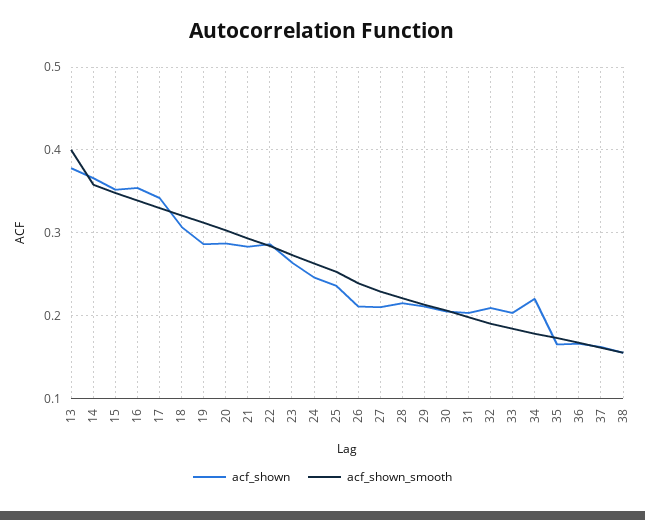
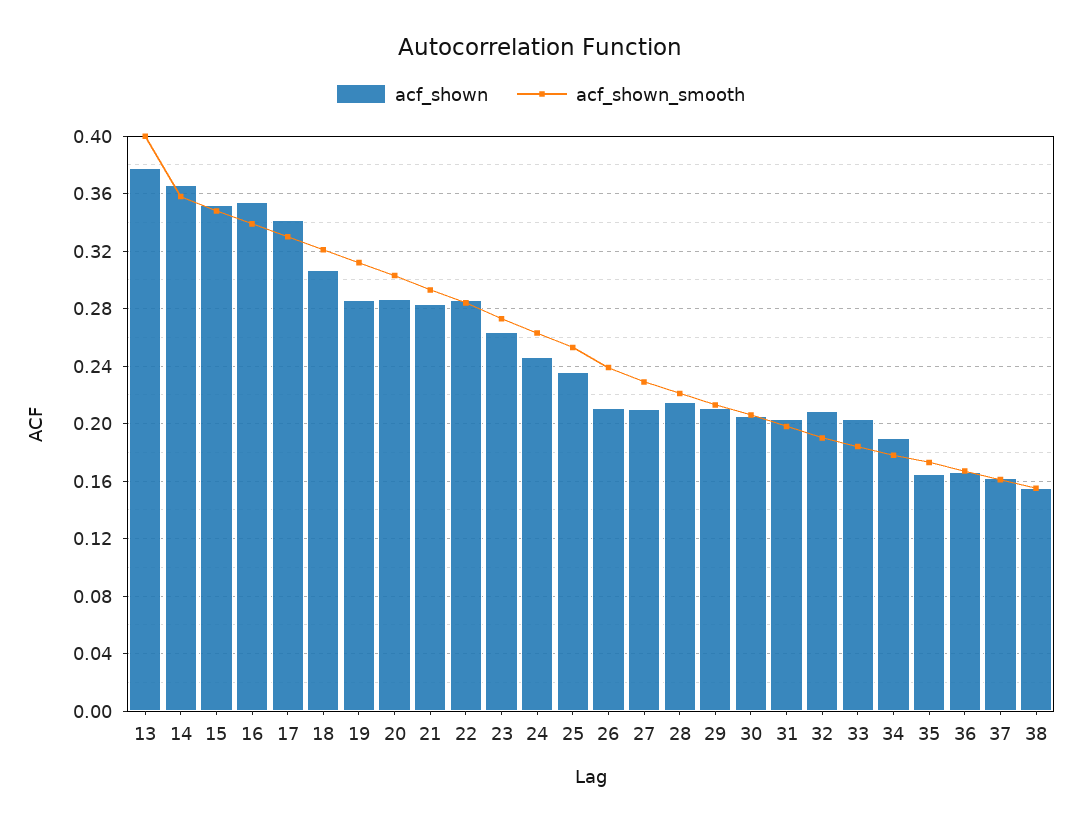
  {
    "acf_shown": {
      "13": 0.38,
      "14": 0.365,
      "15": 0.35,
      "16": 0.355,
      "17": 0.34,
      "18": 0.305,
      "19": 0.285,
      "20": 0.285,
      "21": 0.285,
      "22": 0.285,
      "23": 0.265,
      "24": 0.245,
      "25": 0.235,
      "26": 0.21,
      "27": 0.21,
      "28": 0.215,
      "29": 0.21,
      "30": 0.205,
      "31": 0.205,
      "32": 0.21,
      "33": 0.205,
-     "34": 0.22,
+     "34": 0.19,
      "35": 0.165,
      "36": 0.165,
      "37": 0.16,
      "38": 0.155
    },
    "acf_shown_smooth": {
      "13": 0.4,
      "14": 0.36,
      "15": 0.35,
      "16": 0.34,
      "17": 0.33,
      "18": 0.32,
      "19": 0.31,
      "20": 0.305,
      "21": 0.295,
      "22": 0.285,
      "23": 0.275,
      "24": 0.265,
      "25": 0.255,
      "26": 0.24,
      "27": 0.23,
      "28": 0.22,
      "29": 0.215,
      "30": 0.205,
      "31": 0.2,
      "32": 0.19,
      "33": 0.185,
      "34": 0.18,
      "35": 0.175,
      "36": 0.165,
      "37": 0.16,
      "38": 0.155
    }
  }

